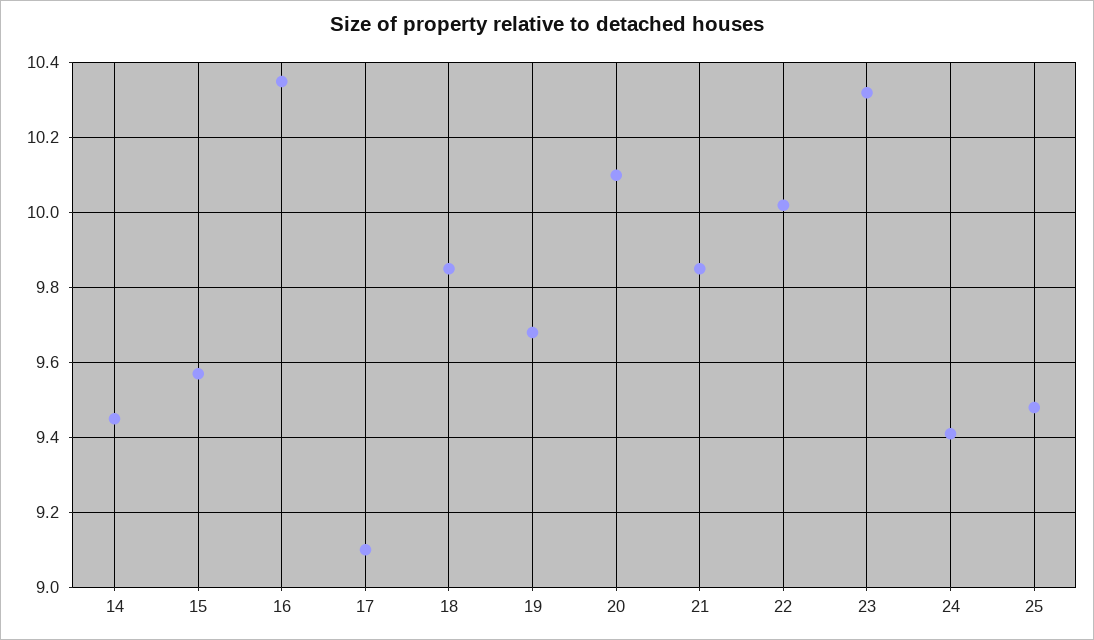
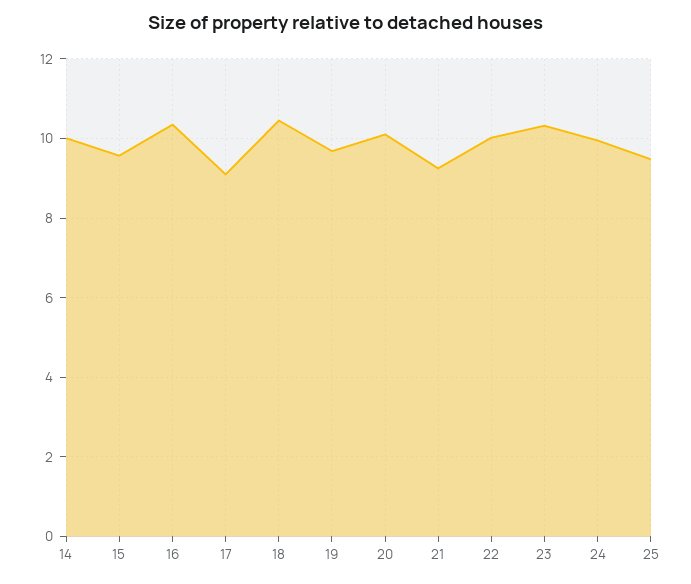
  {
-   "14": 9.45,
+   "14": 10,
    "15": 9.55,
    "16": 10.35,
    "17": 9.1,
-   "18": 9.85,
+   "18": 10.4,
    "19": 9.7,
    "20": 10.1,
-   "21": 9.85,
+   "21": 9.2,
    "22": 10,
    "23": 10.3,
-   "24": 9.4,
+   "24": 10,
    "25": 9.5
  }

